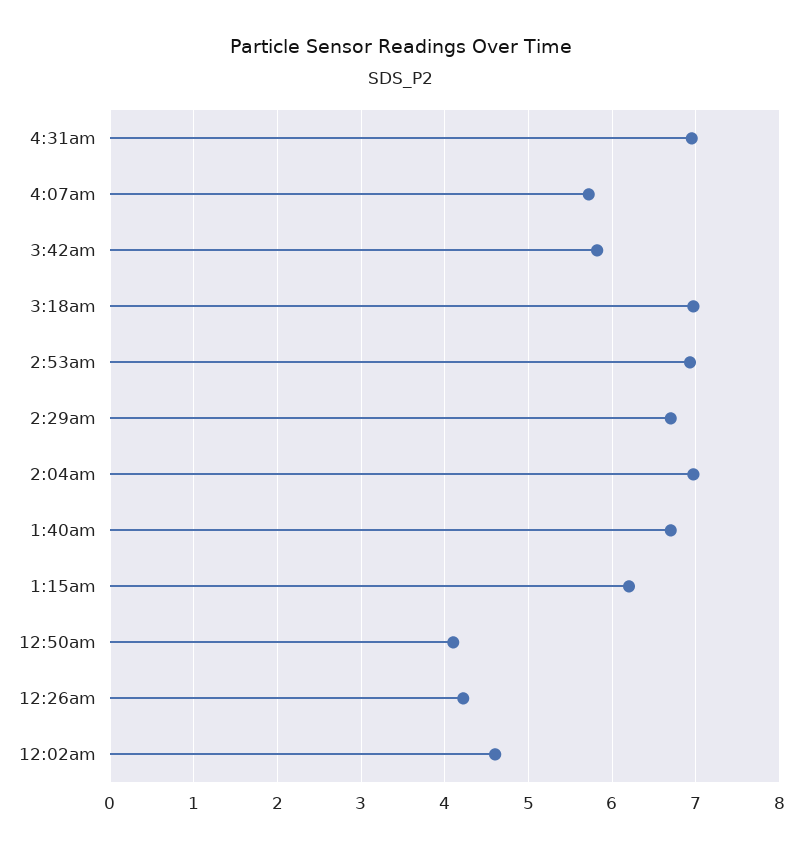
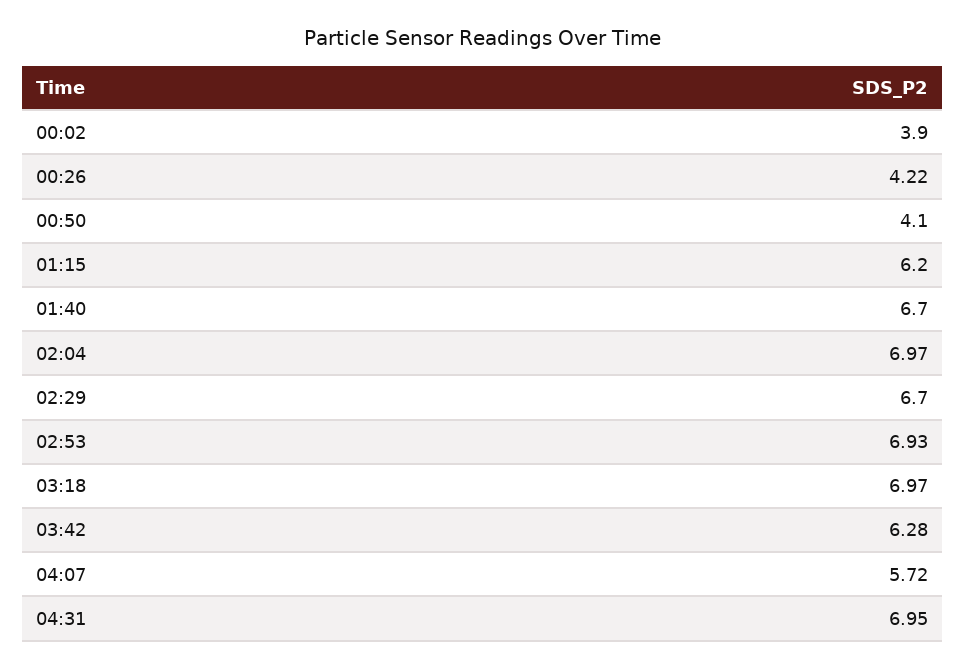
  {
    "4:31am": 6.95,
    "4:07am": 5.72,
-   "3:42am": 5.8,
+   "3:42am": 6.28,
    "3:18am": 6.97,
    "2:53am": 6.93,
    "2:29am": 6.7,
    "2:04am": 6.97,
    "1:40am": 6.7,
    "1:15am": 6.2,
    "12:50am": 4.1,
    "12:26am": 4.22,
-   "12:02am": 4.6
+   "12:02am": 3.9
  }

